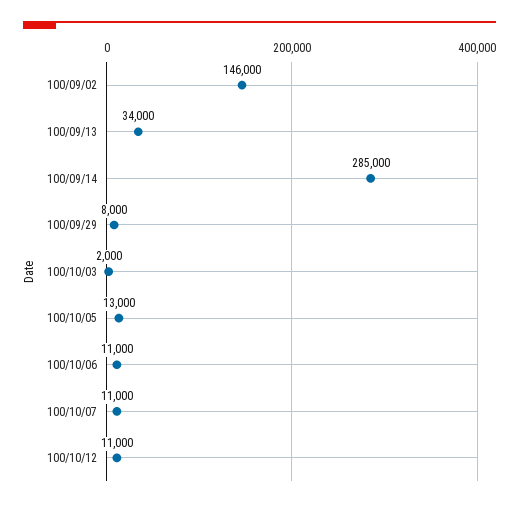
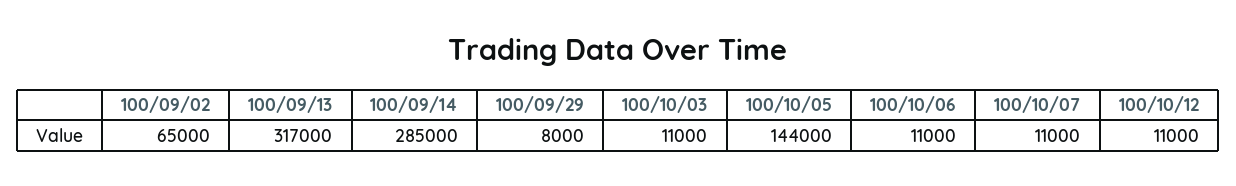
  {
-   "100/09/02": 146000,
+   "100/09/02": 65000,
-   "100/09/13": 34000,
+   "100/09/13": 317000,
    "100/09/14": 285000,
    "100/09/29": 8000,
-   "100/10/03": 2000,
+   "100/10/03": 11000,
-   "100/10/05": 13000,
+   "100/10/05": 144000,
    "100/10/06": 11000,
    "100/10/07": 11000,
    "100/10/12": 11000
  }

